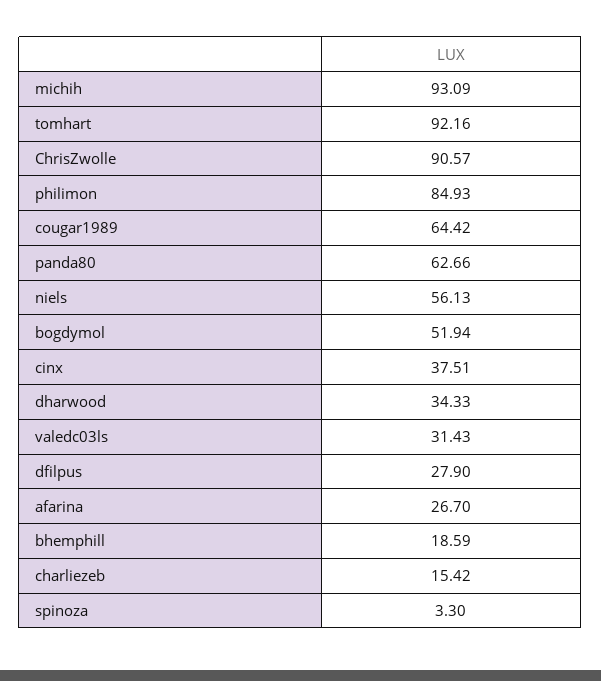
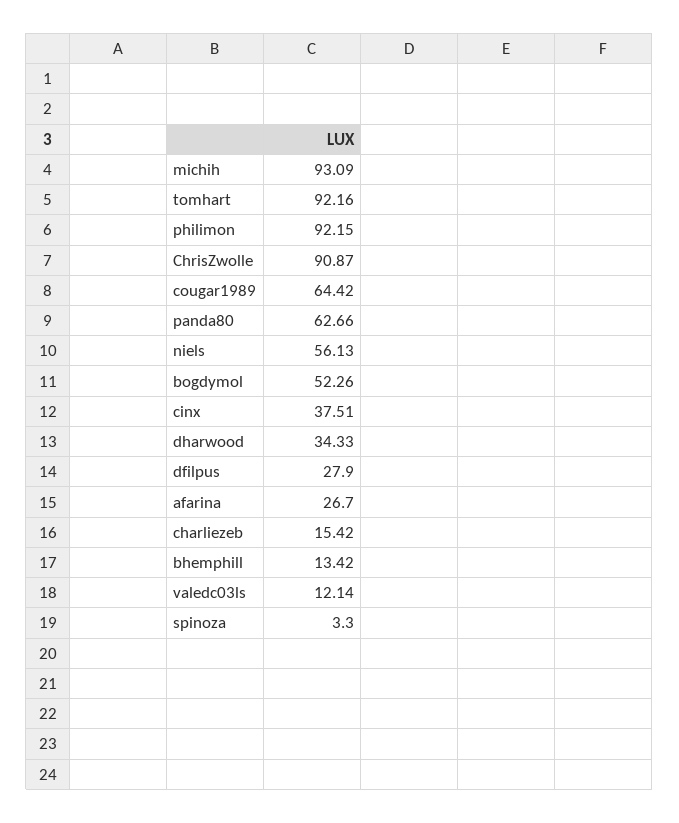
  {
    "michih": 93.09,
    "tomhart": 92.16,
-   "ChrisZwolle": 90.57,
+   "ChrisZwolle": 90.87,
-   "philimon": 84.93,
+   "philimon": 92.15,
    "cougar1989": 64.42,
    "panda80": 62.66,
    "niels": 56.13,
-   "bogdymol": 51.94,
+   "bogdymol": 52.26,
    "cinx": 37.51,
    "dharwood": 34.33,
-   "valedc03ls": 31.43,
+   "valedc03ls": 12.14,
    "dfilpus": 27.9,
    "afarina": 26.7,
-   "bhemphill": 18.59,
+   "bhemphill": 13.42,
    "charliezeb": 15.42,
    "spinoza": 3.3
  }

